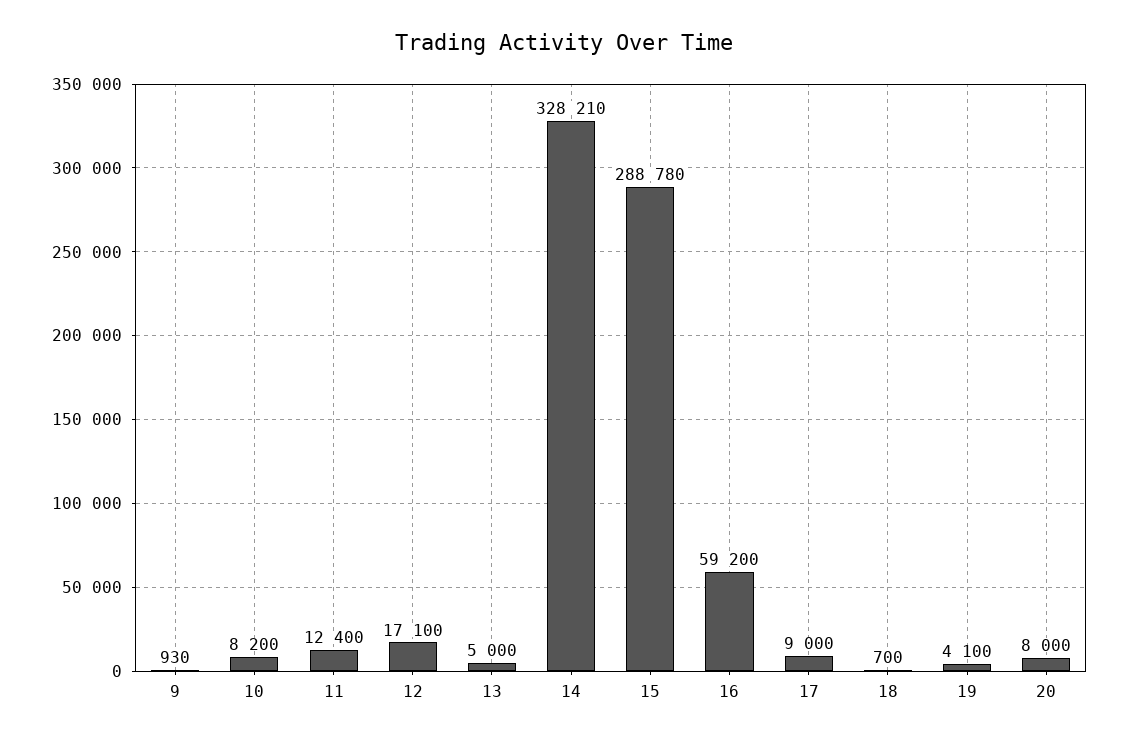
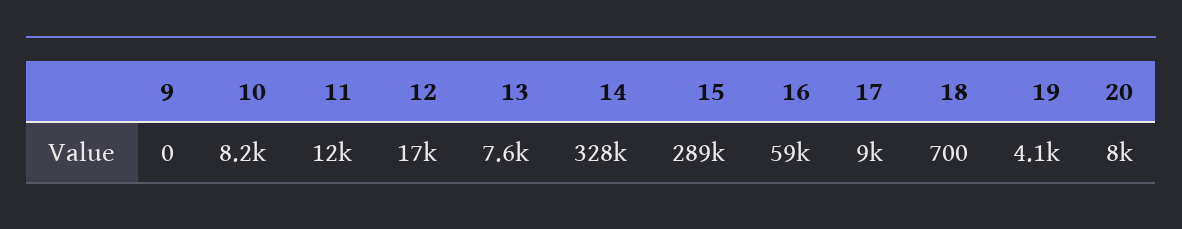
  {
-   "9": 930,
+   "9": 0,
    "10": 8200,
    "11": 12400,
    "12": 17100,
-   "13": 5000,
+   "13": 7600,
    "14": 328210,
    "15": 288780,
    "16": 59200,
    "17": 9000,
    "18": 700,
    "19": 4100,
    "20": 8000
  }

